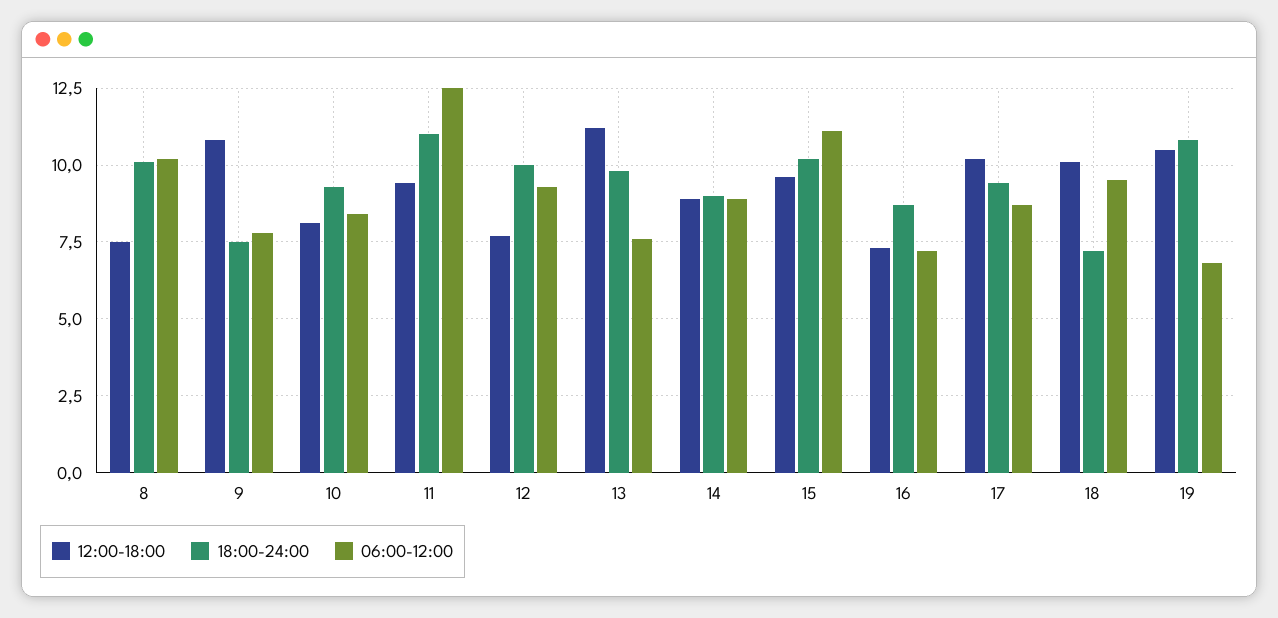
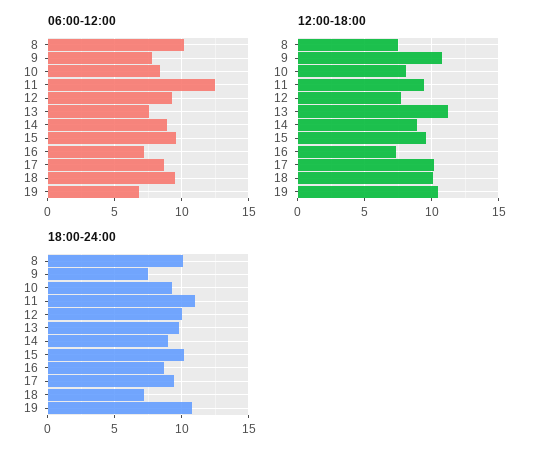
  {
    "12:00-18:00": {
      "8": 7.5,
      "9": 11,
      "10": 8,
      "11": 9.5,
      "12": 7.5,
      "13": 11,
      "14": 9,
      "15": 9.5,
      "16": 7.5,
      "17": 10,
      "18": 10,
      "19": 10.5
    },
    "18:00-24:00": {
      "8": 10,
      "9": 7.5,
      "10": 9.5,
      "11": 11,
      "12": 10,
      "13": 10,
      "14": 9,
      "15": 10,
      "16": 8.5,
      "17": 9.5,
      "18": 7,
      "19": 11
    },
    "06:00-12:00": {
      "8": 10,
      "9": 8,
      "10": 8.5,
      "11": 12.5,
      "12": 9.5,
      "13": 7.5,
      "14": 9,
-     "15": 11,
+     "15": 9.5,
      "16": 7,
      "17": 8.5,
      "18": 9.5,
      "19": 7
    }
  }

